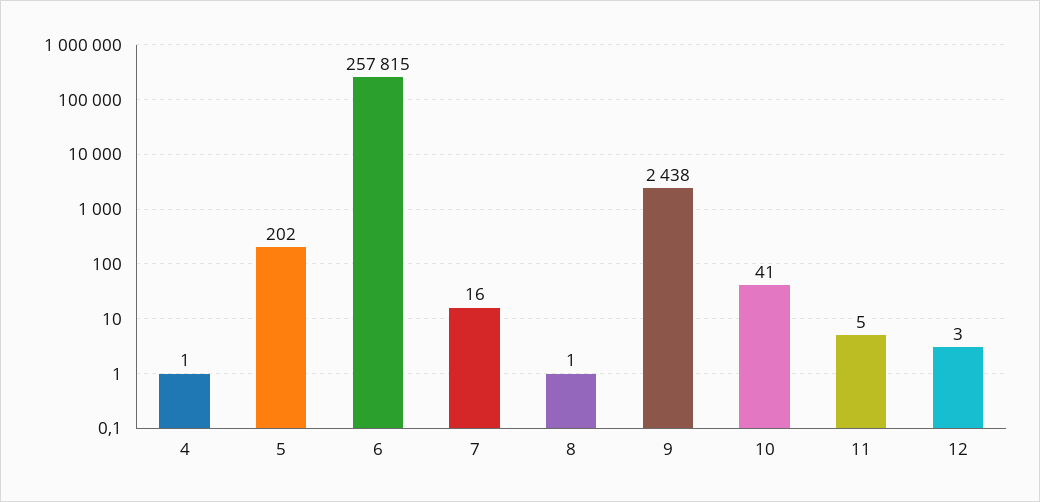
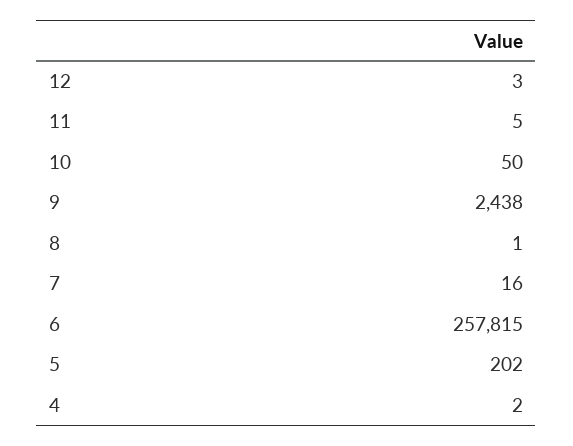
  {
-   "4": 1,
+   "4": 2,
    "5": 202,
    "6": 257815,
    "7": 16,
    "8": 1,
    "9": 2438,
-   "10": 41,
+   "10": 50,
    "11": 5,
    "12": 3
  }

